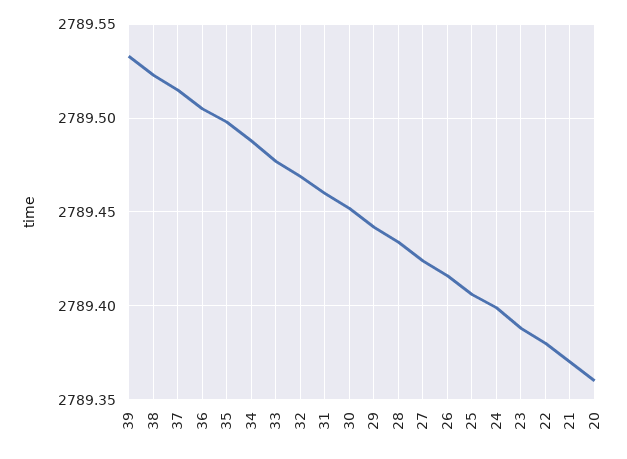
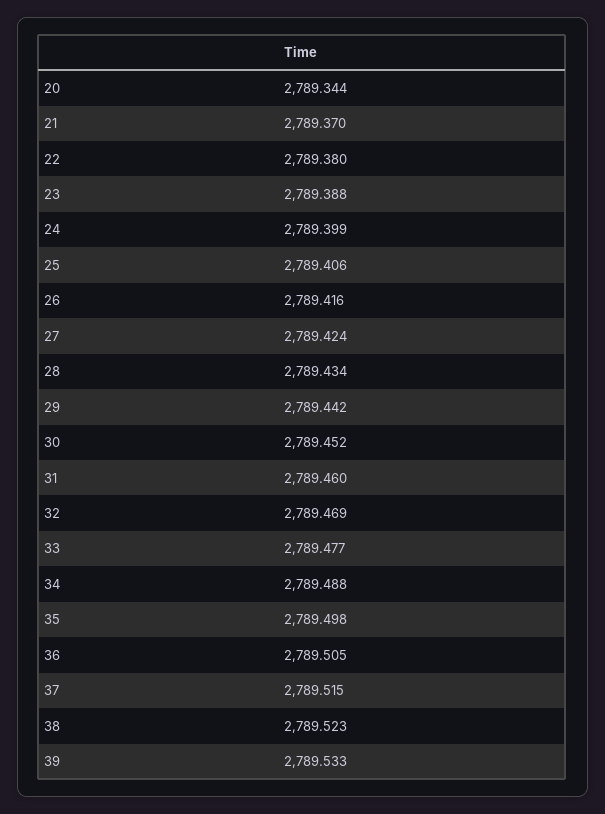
  {
    "39": 2789.533,
    "38": 2789.523,
    "37": 2789.515,
    "36": 2789.505,
    "35": 2789.498,
    "34": 2789.488,
    "33": 2789.477,
    "32": 2789.469,
    "31": 2789.46,
    "30": 2789.452,
    "29": 2789.442,
    "28": 2789.434,
    "27": 2789.424,
    "26": 2789.416,
    "25": 2789.406,
    "24": 2789.399,
    "23": 2789.388,
    "22": 2789.38,
    "21": 2789.37,
-   "20": 2789.36
+   "20": 2789.344
  }

